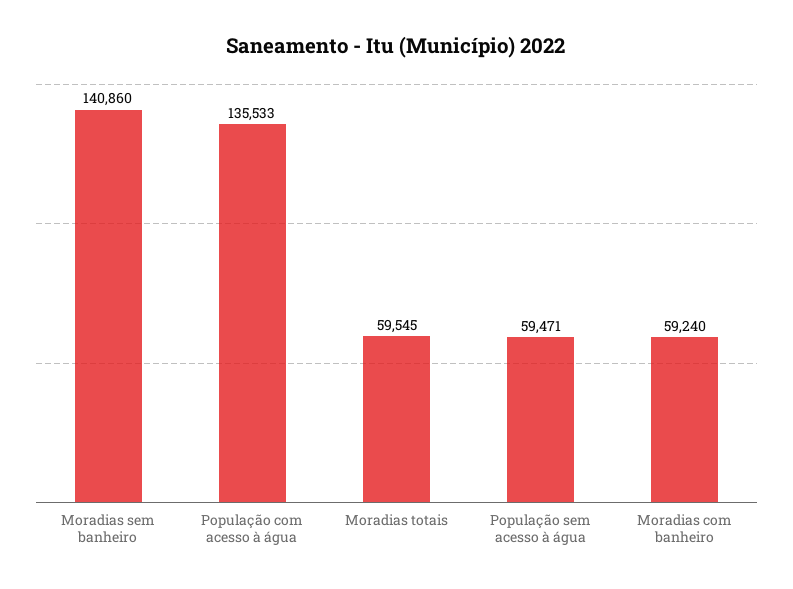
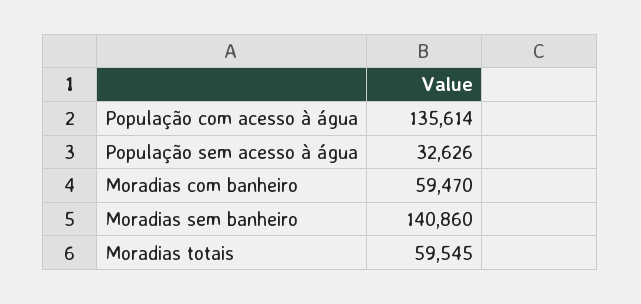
  {
    "Moradias sem banheiro": 140860,
-   "População com acesso à água": 135533,
+   "População com acesso à água": 135614,
    "Moradias totais": 59545,
-   "População sem acesso à água": 59471,
+   "População sem acesso à água": 32626,
-   "Moradias com banheiro": 59240
+   "Moradias com banheiro": 59470
  }

